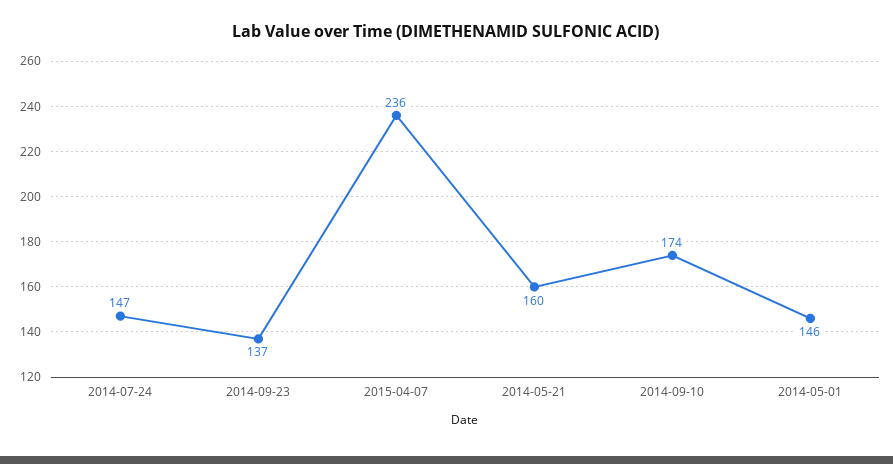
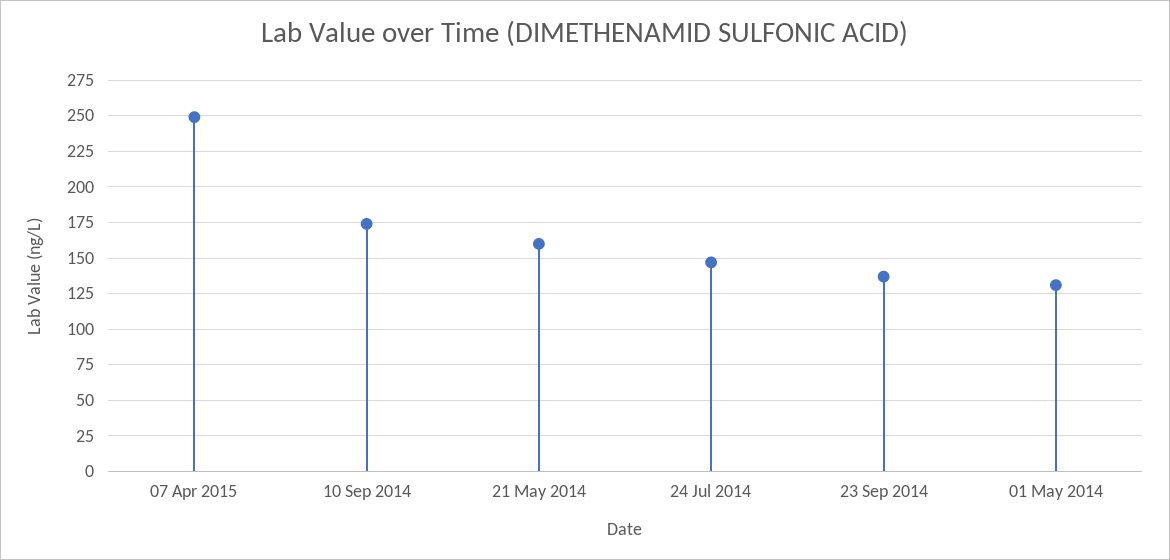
  {
    "2014-07-24": 147,
    "2014-09-23": 137,
-   "2015-04-07": 236,
+   "2015-04-07": 250,
    "2014-05-21": 160,
    "2014-09-10": 174,
-   "2014-05-01": 146
+   "2014-05-01": 130
  }

